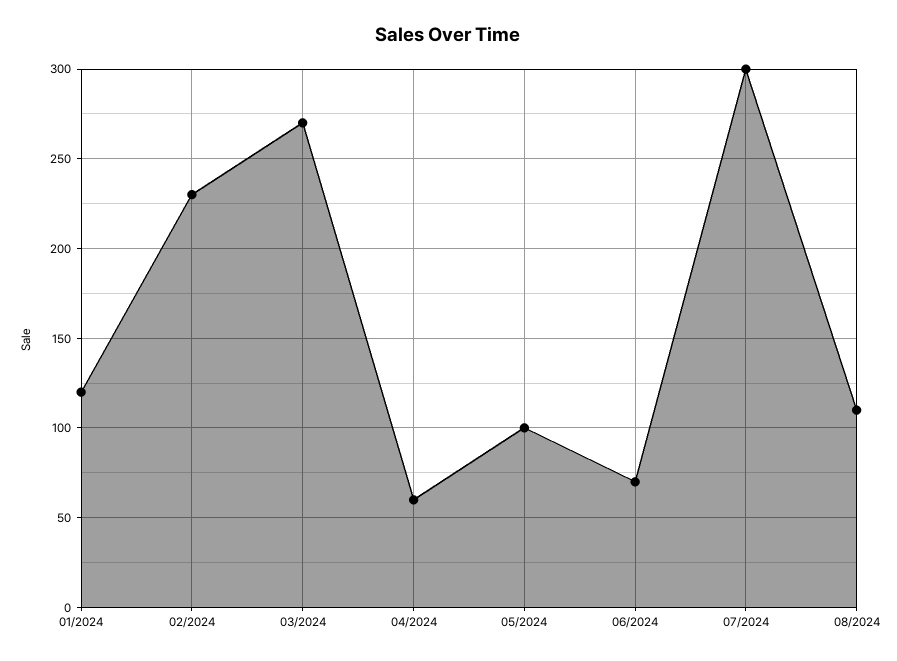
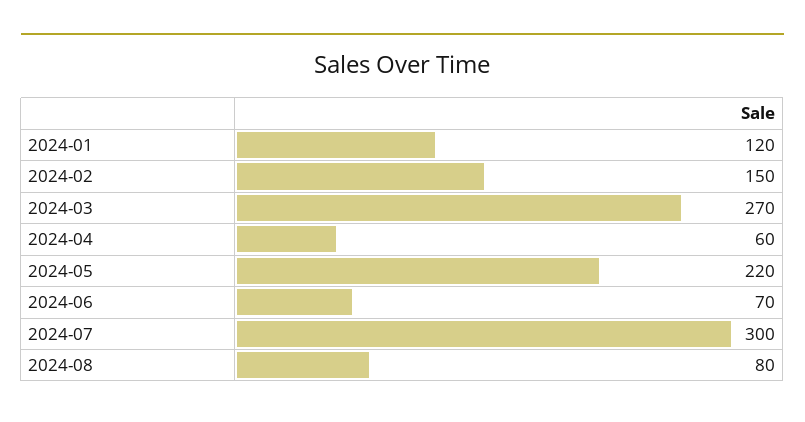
  {
    "01/2024": 120,
-   "02/2024": 230,
+   "02/2024": 150,
    "03/2024": 270,
    "04/2024": 60,
-   "05/2024": 100,
+   "05/2024": 220,
    "06/2024": 70,
    "07/2024": 300,
-   "08/2024": 110
+   "08/2024": 80
  }

